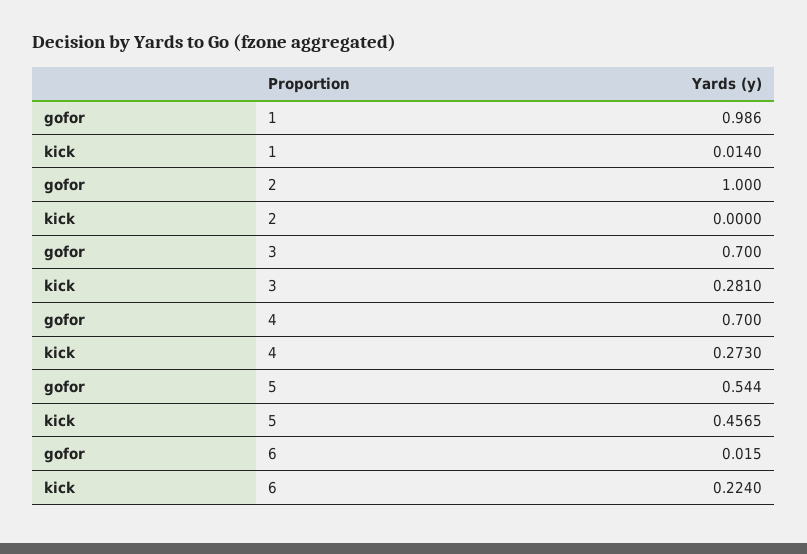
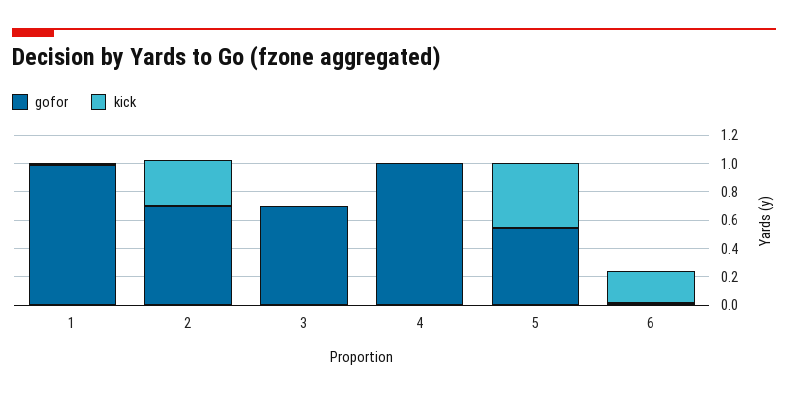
  {
    "gofor": {
      "1": 0.986,
-     "2": 1,
+     "2": 0.7,
      "3": 0.7,
-     "4": 0.7,
+     "4": 1,
      "5": 0.544,
      "6": 0.015
    },
    "kick": {
      "1": 0.014,
-     "2": 0,
+     "2": 0.3,
-     "3": 0.281,
+     "3": 0,
-     "4": 0.273,
+     "4": 0,
      "5": 0.4565,
      "6": 0.224
    }
  }

